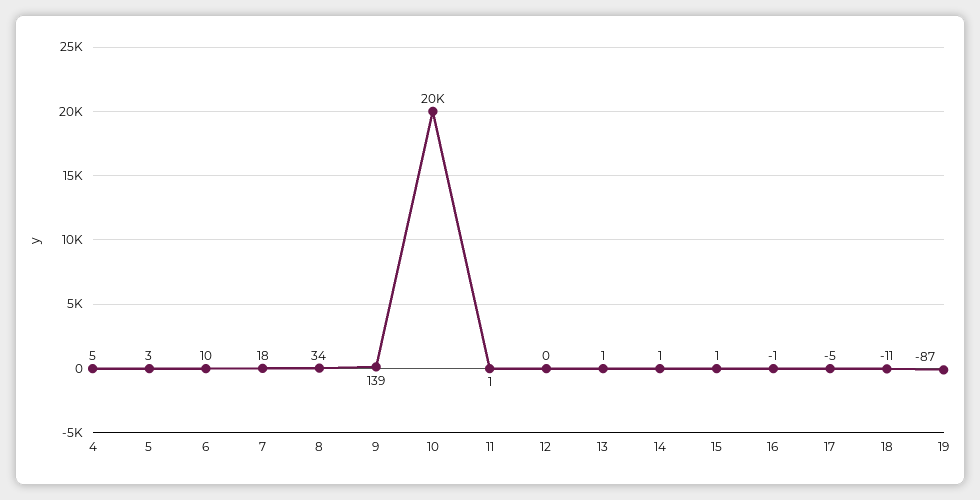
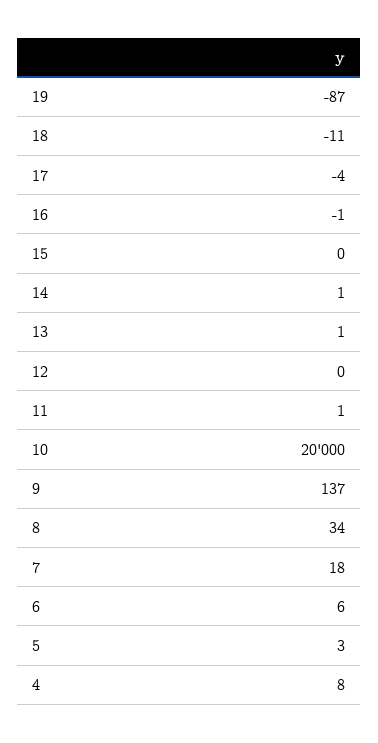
  {
-   "4": 5,
+   "4": 8,
    "5": 3,
-   "6": 10,
+   "6": 6,
    "7": 18,
    "8": 34,
-   "9": 139,
+   "9": 137,
    "10": 20000,
    "11": 1,
    "12": 0,
    "13": 1,
    "14": 1,
-   "15": 1,
+   "15": 0,
    "16": -1,
-   "17": -5,
+   "17": -4,
    "18": -11,
    "19": -87
  }

